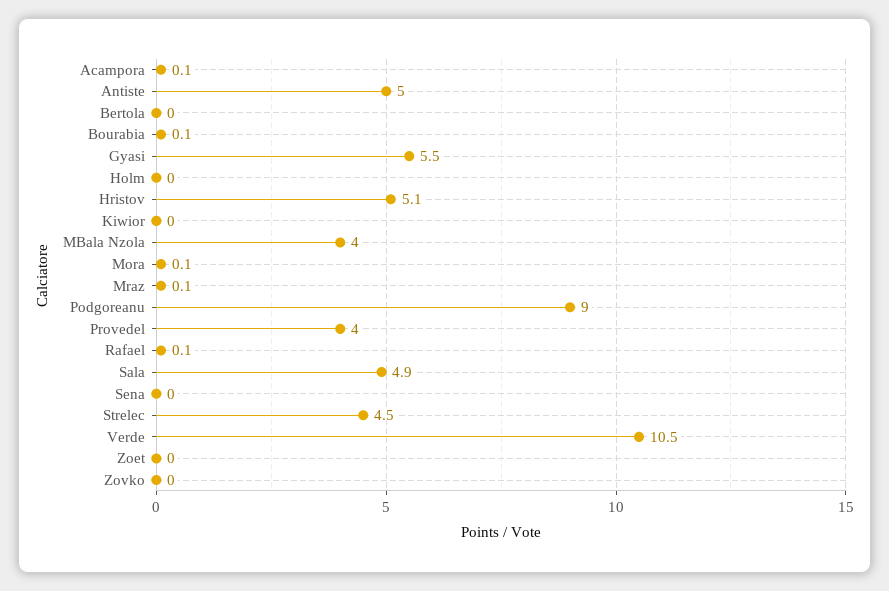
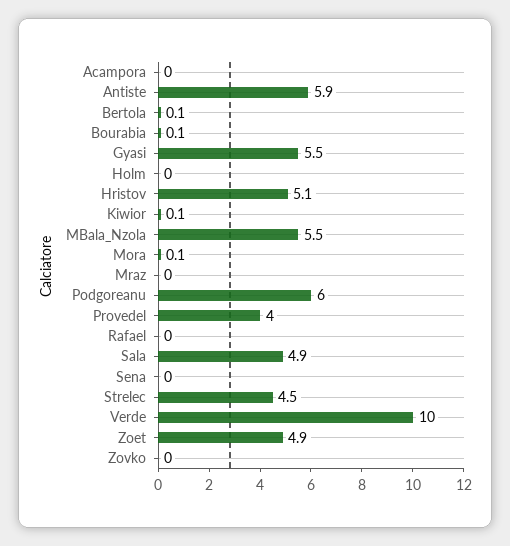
  {
-   "Acampora": 0.1,
+   "Acampora": 0,
-   "Antiste": 5,
+   "Antiste": 5.9,
-   "Bertola": 0,
+   "Bertola": 0.1,
    "Bourabia": 0.1,
    "Gyasi": 5.5,
    "Holm": 0,
    "Hristov": 5.1,
-   "Kiwior": 0,
+   "Kiwior": 0.1,
-   "MBala Nzola": 4,
+   "MBala Nzola": 5.5,
    "Mora": 0.1,
-   "Mraz": 0.1,
+   "Mraz": 0,
-   "Podgoreanu": 9,
+   "Podgoreanu": 6,
    "Provedel": 4,
-   "Rafael": 0.1,
+   "Rafael": 0,
    "Sala": 4.9,
    "Sena": 0,
    "Strelec": 4.5,
-   "Verde": 10.5,
+   "Verde": 10,
-   "Zoet": 0,
+   "Zoet": 4.9,
    "Zovko": 0
  }

